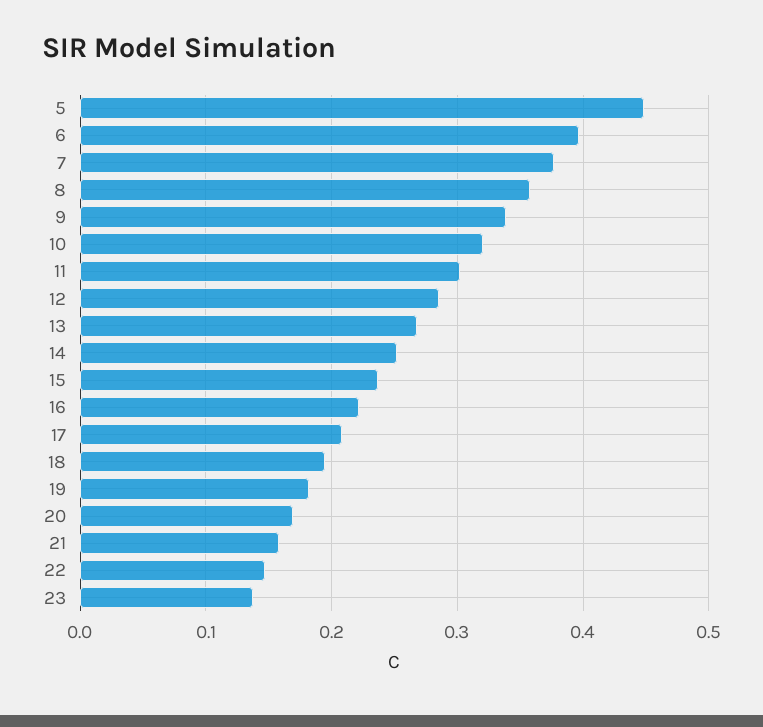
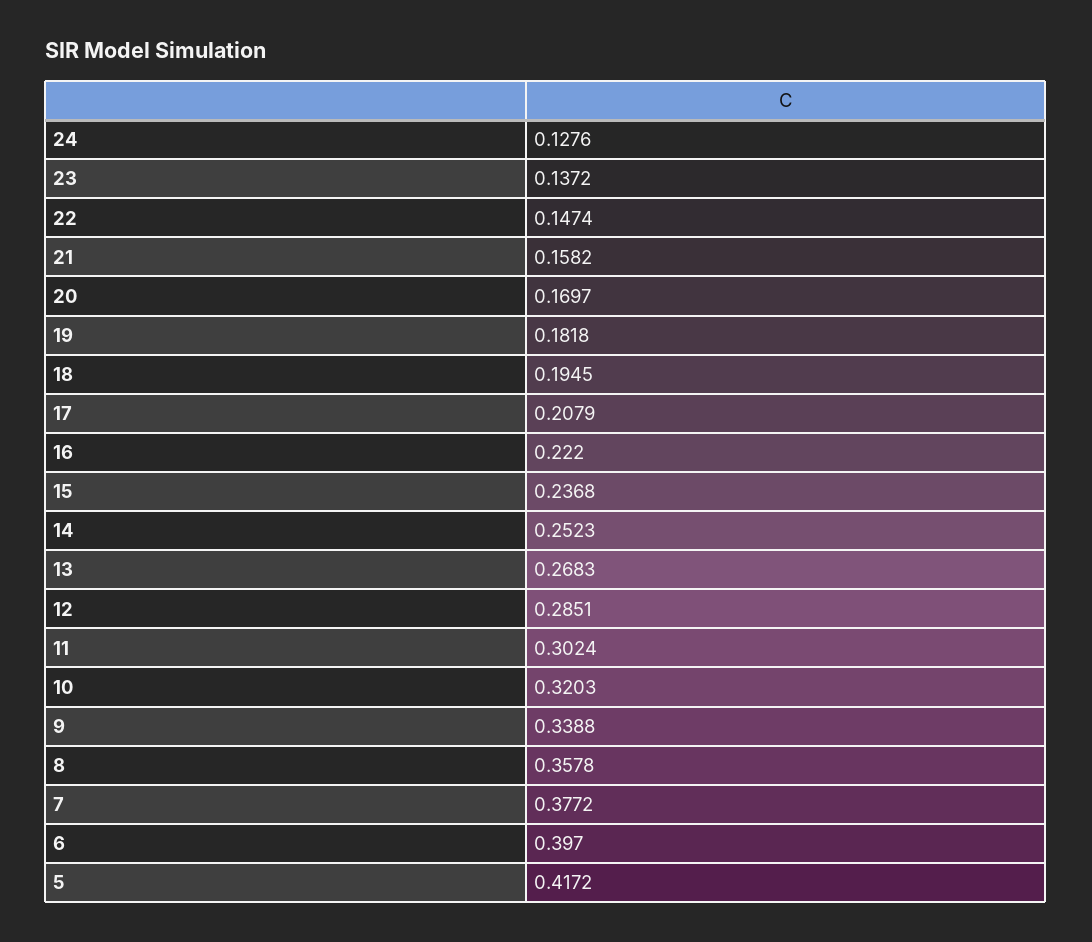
  {
-   "5": 0.45,
+   "5": 0.4172,
    "6": 0.397,
    "7": 0.3772,
    "8": 0.3578,
    "9": 0.3388,
    "10": 0.3203,
    "11": 0.3024,
    "12": 0.2851,
    "13": 0.2683,
    "14": 0.2523,
    "15": 0.2368,
    "16": 0.222,
    "17": 0.2079,
    "18": 0.1945,
    "19": 0.1818,
    "20": 0.1697,
    "21": 0.1582,
    "22": 0.1474,
-   "23": 0.1372
+   "23": 0.1372,
+   "24": 0.1276
  }

